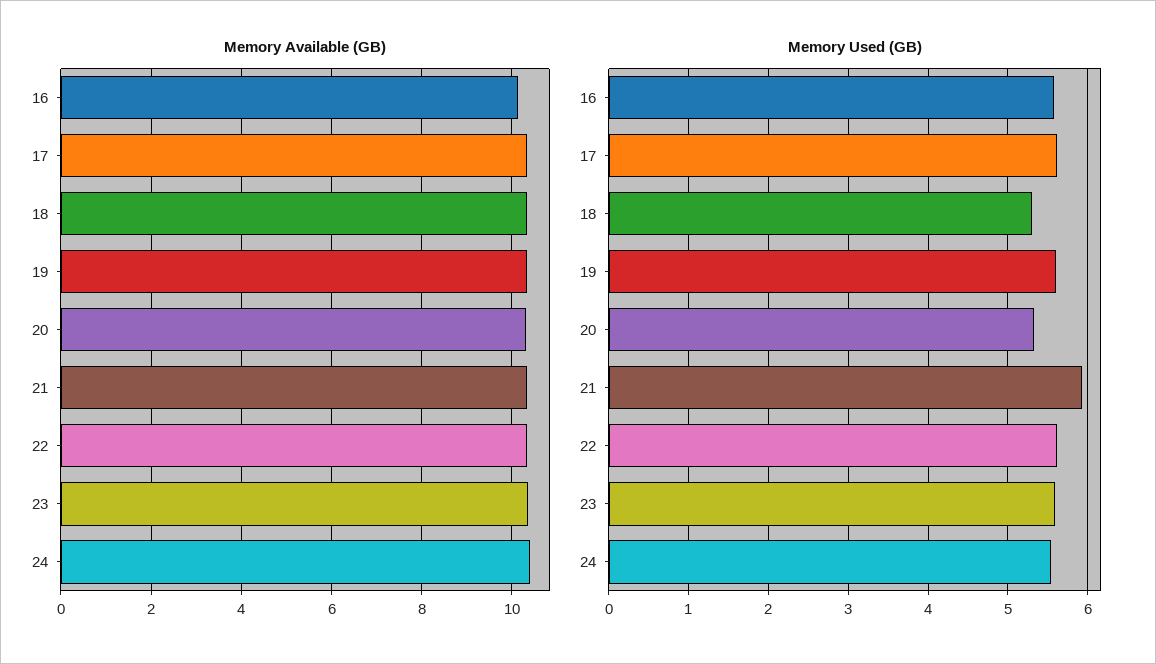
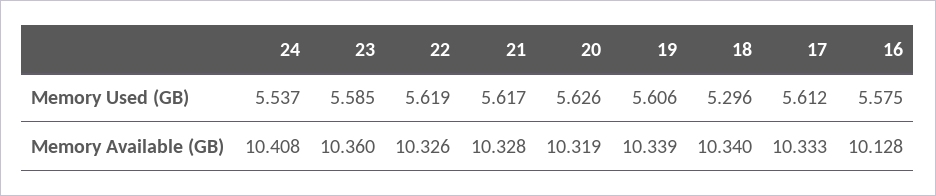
  {
    "Memory Available (GB)": {
      "16": 10.128,
      "17": 10.333,
      "18": 10.34,
      "19": 10.339,
      "20": 10.319,
      "21": 10.328,
      "22": 10.326,
      "23": 10.36,
      "24": 10.408
    },
    "Memory Used (GB)": {
      "16": 5.575,
      "17": 5.612,
      "18": 5.296,
      "19": 5.606,
-     "20": 5.3,
+     "20": 5.626,
-     "21": 5.9,
+     "21": 5.617,
      "22": 5.619,
      "23": 5.585,
      "24": 5.537
    }
  }

